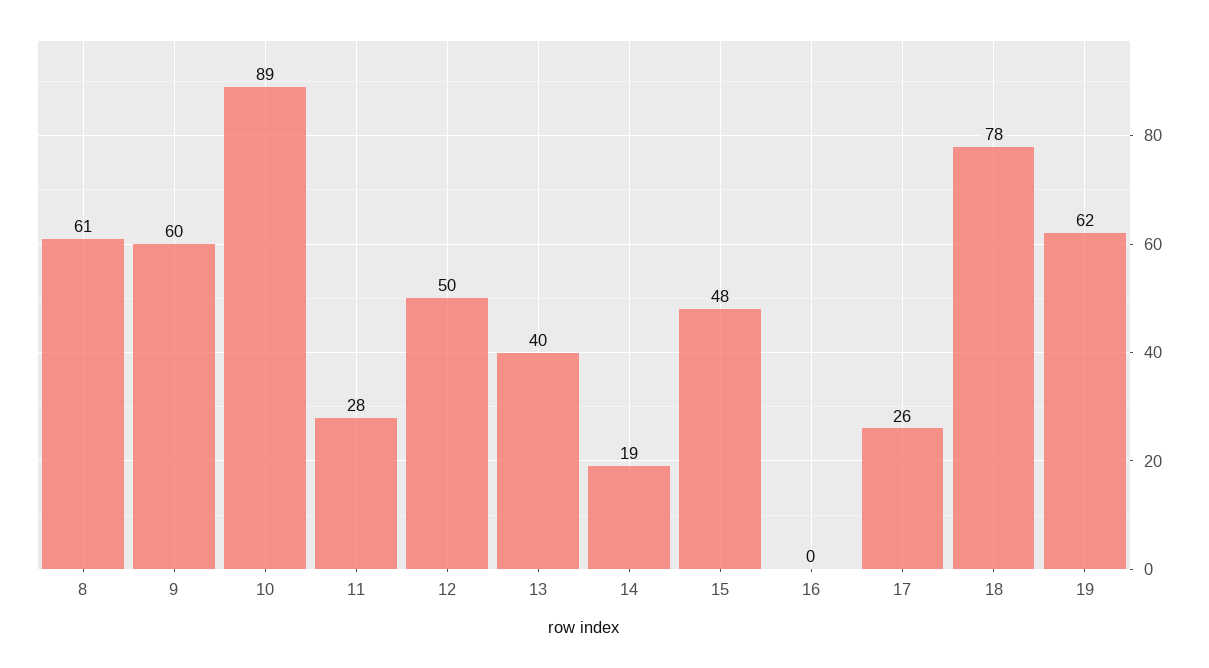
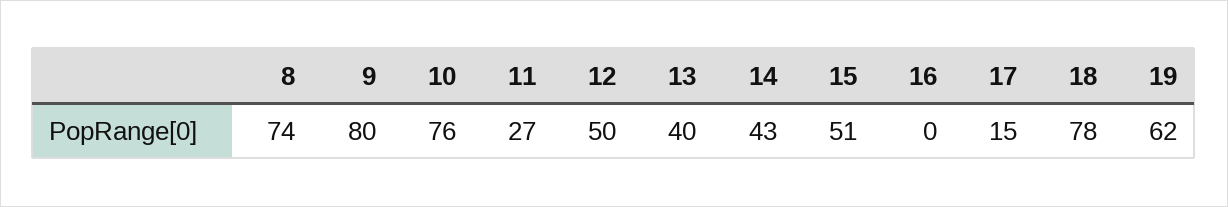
  {
-   "8": 61,
+   "8": 74,
-   "9": 60,
+   "9": 80,
-   "10": 89,
+   "10": 76,
-   "11": 28,
+   "11": 27,
    "12": 50,
    "13": 40,
-   "14": 19,
+   "14": 43,
-   "15": 48,
+   "15": 51,
    "16": 0,
-   "17": 26,
+   "17": 15,
    "18": 78,
    "19": 62
  }

